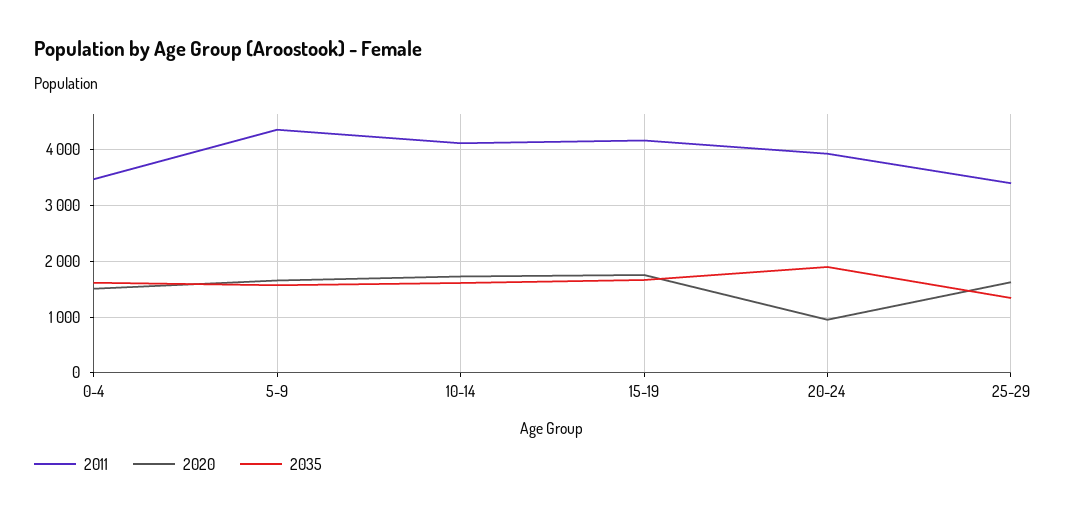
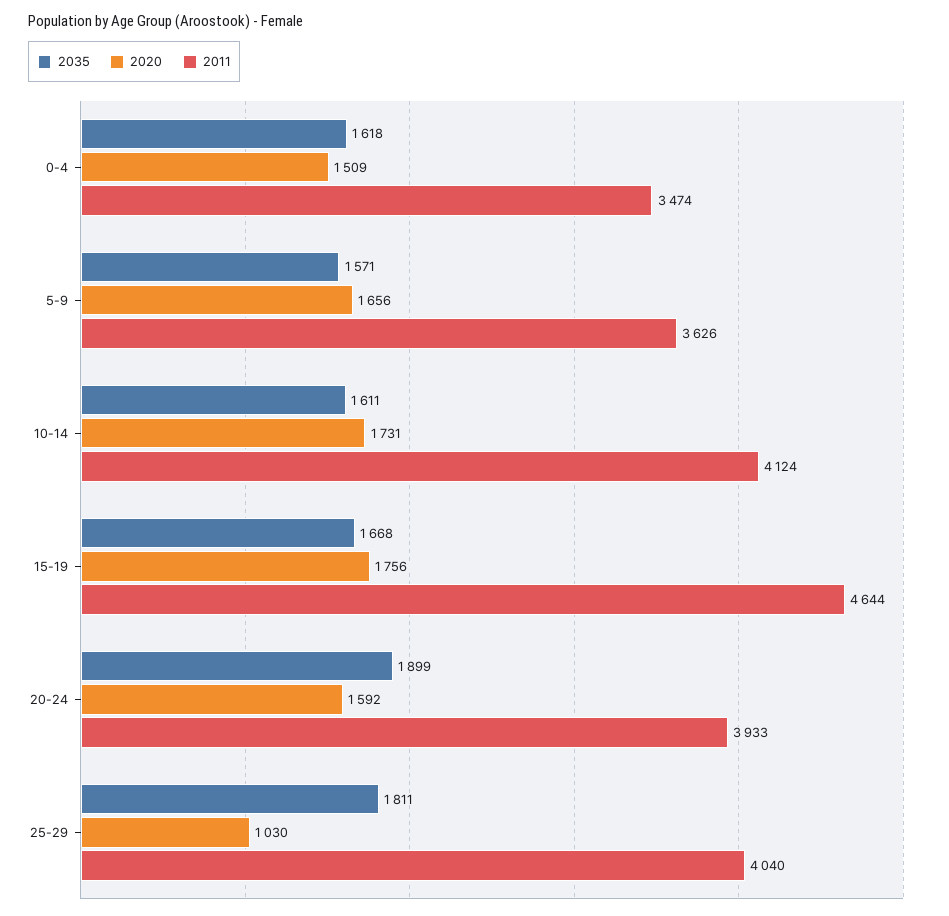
  {
    "2011": {
      "0-4": 3474,
-     "5-9": 4400,
+     "5-9": 3626,
      "10-14": 4124,
-     "15-19": 4200,
+     "15-19": 4644,
      "20-24": 3933,
-     "25-29": 3400
+     "25-29": 4040
    },
    "2020": {
      "0-4": 1509,
      "5-9": 1656,
      "10-14": 1731,
      "15-19": 1756,
-     "20-24": 1000,
+     "20-24": 1592,
-     "25-29": 1600
+     "25-29": 1030
    },
    "2035": {
      "0-4": 1618,
      "5-9": 1571,
      "10-14": 1611,
      "15-19": 1668,
      "20-24": 1899,
-     "25-29": 1400
+     "25-29": 1811
    }
  }

